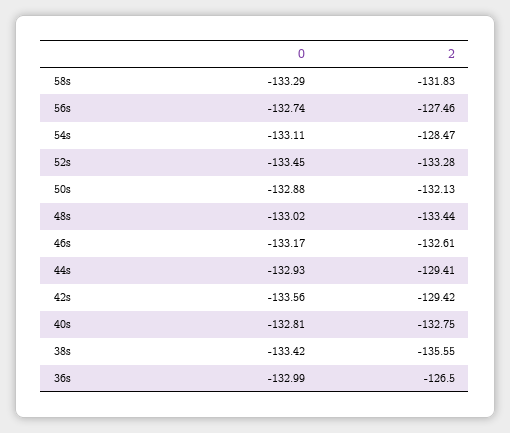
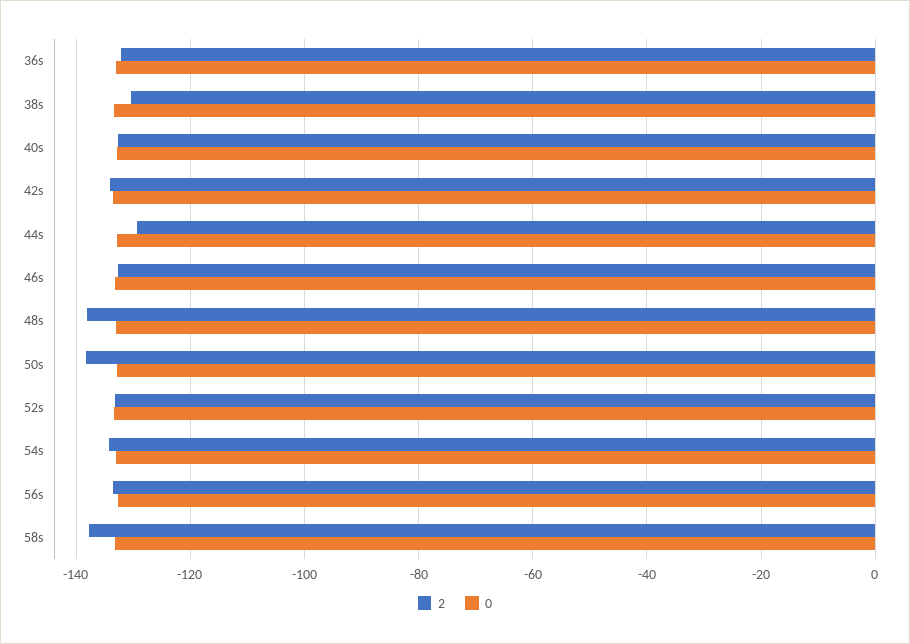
  {
    "0": {
      "58s": -133.29,
      "56s": -132.74,
      "54s": -133.11,
      "52s": -133.45,
      "50s": -132.88,
      "48s": -133.02,
      "46s": -133.17,
      "44s": -132.93,
      "42s": -133.56,
      "40s": -132.81,
      "38s": -133.42,
      "36s": -132.99
    },
    "2": {
-     "58s": -131.83,
+     "58s": -138,
-     "56s": -127.46,
+     "56s": -134,
-     "54s": -128.47,
+     "54s": -134,
      "52s": -133.28,
-     "50s": -132.13,
+     "50s": -138,
-     "48s": -133.44,
+     "48s": -138,
      "46s": -132.61,
      "44s": -129.41,
-     "42s": -129.42,
+     "42s": -134,
      "40s": -132.75,
-     "38s": -135.55,
+     "38s": -130,
-     "36s": -126.5
+     "36s": -132
    }
  }

